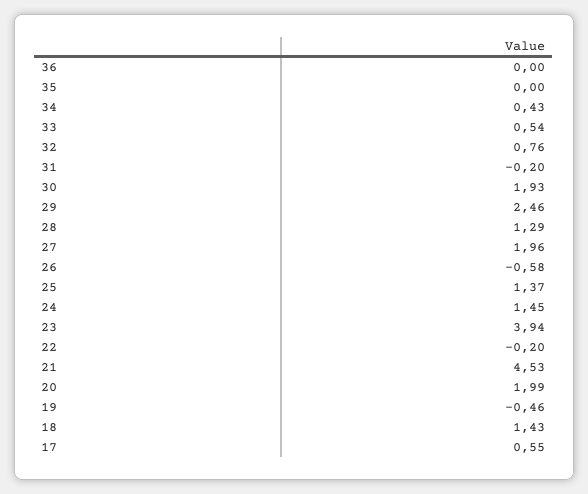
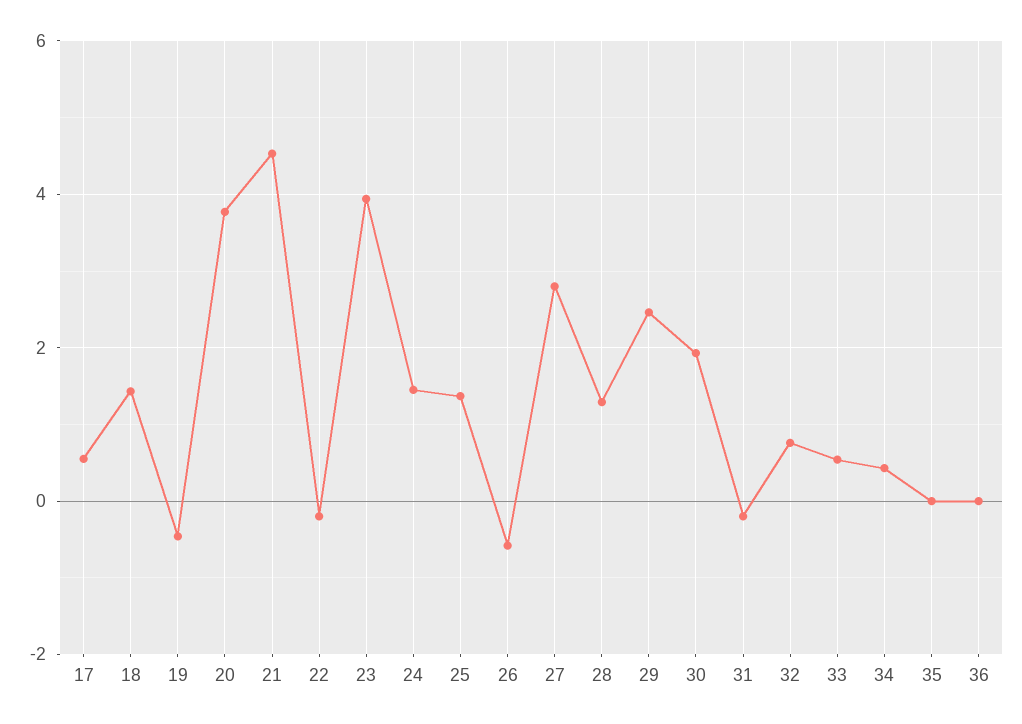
  {
    "36": 0,
    "35": 0,
    "34": 0.43,
    "33": 0.54,
    "32": 0.76,
    "31": -0.2,
    "30": 1.93,
    "29": 2.46,
    "28": 1.29,
-   "27": 1.96,
+   "27": 2.8,
    "26": -0.58,
    "25": 1.37,
    "24": 1.45,
    "23": 3.94,
    "22": -0.2,
    "21": 4.53,
-   "20": 1.99,
+   "20": 3.8,
    "19": -0.46,
    "18": 1.43,
    "17": 0.55
  }

